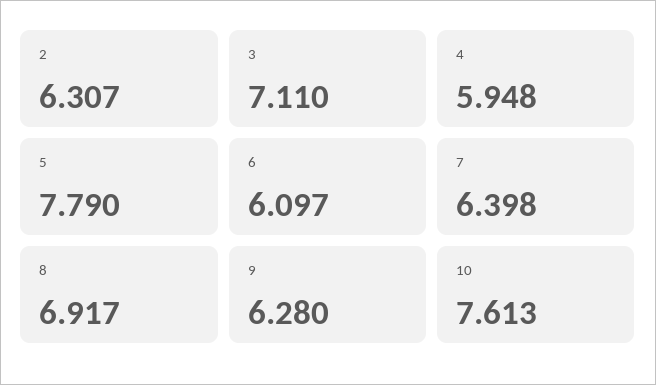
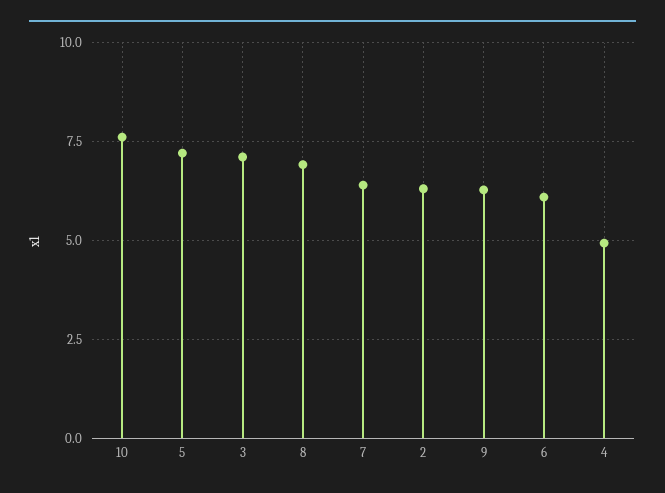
  {
    "2": 6.307,
    "3": 7.11,
-   "4": 5.948,
+   "4": 5,
-   "5": 7.79,
+   "5": 7.25,
    "6": 6.097,
    "7": 6.398,
    "8": 6.917,
    "9": 6.28,
    "10": 7.613
  }

